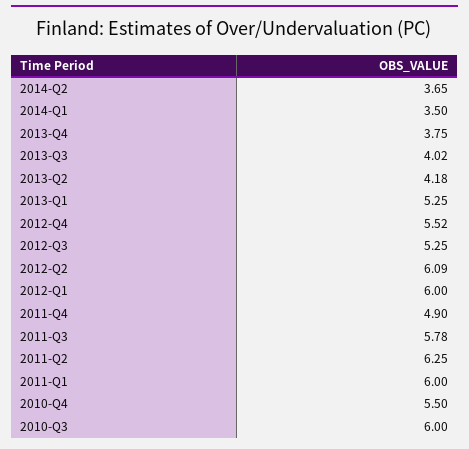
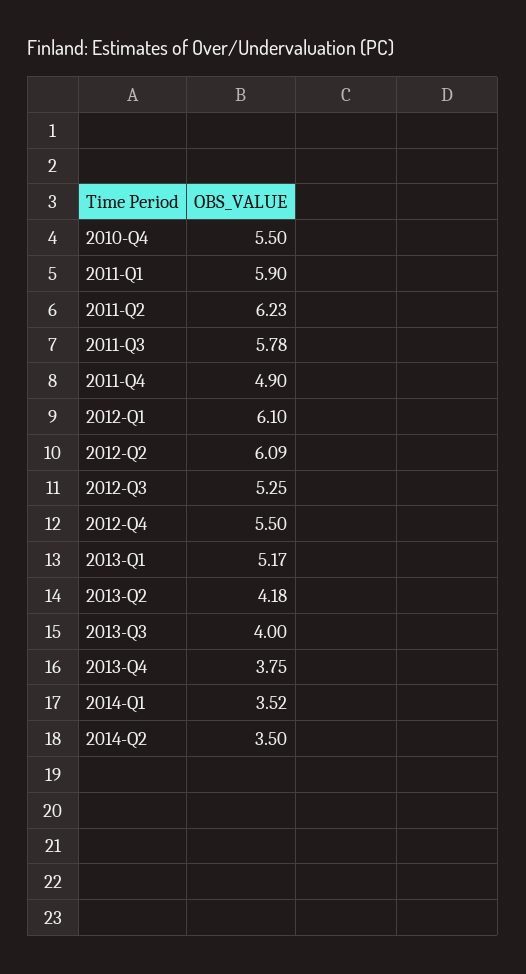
  {
-   "2014-Q2": 3.65,
+   "2014-Q2": 3.5,
-   "2014-Q1": 3.5,
+   "2014-Q1": 3.52,
    "2013-Q4": 3.75,
-   "2013-Q3": 4.02,
+   "2013-Q3": 4,
    "2013-Q2": 4.18,
-   "2013-Q1": 5.25,
+   "2013-Q1": 5.17,
-   "2012-Q4": 5.52,
+   "2012-Q4": 5.5,
    "2012-Q3": 5.25,
    "2012-Q2": 6.09,
-   "2012-Q1": 6,
+   "2012-Q1": 6.1,
    "2011-Q4": 4.9,
    "2011-Q3": 5.78,
-   "2011-Q2": 6.25,
+   "2011-Q2": 6.23,
-   "2011-Q1": 6,
+   "2011-Q1": 5.9,
-   "2010-Q4": 5.5,
+   "2010-Q4": 5.5
-   "2010-Q3": 6
  }

